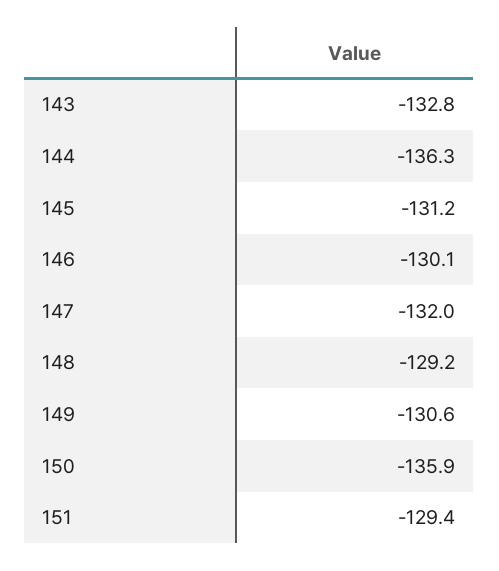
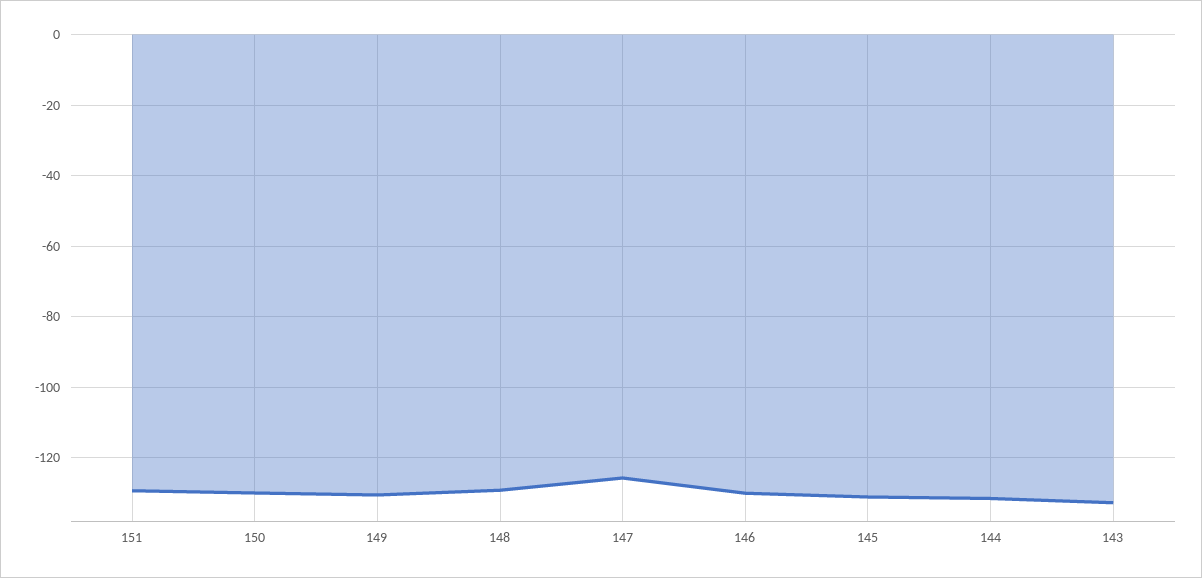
  {
    "143": -132.8,
-   "144": -136.3,
+   "144": -132,
    "145": -131.2,
    "146": -130.1,
-   "147": -132,
+   "147": -126,
    "148": -129.2,
    "149": -130.6,
-   "150": -135.9,
+   "150": -130,
    "151": -129.4
  }

